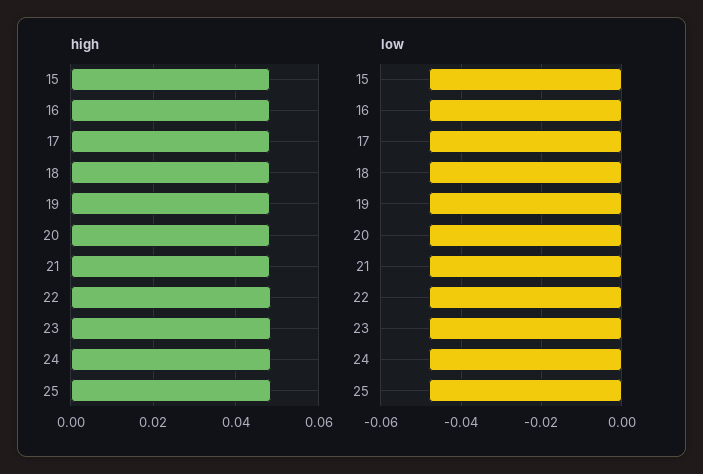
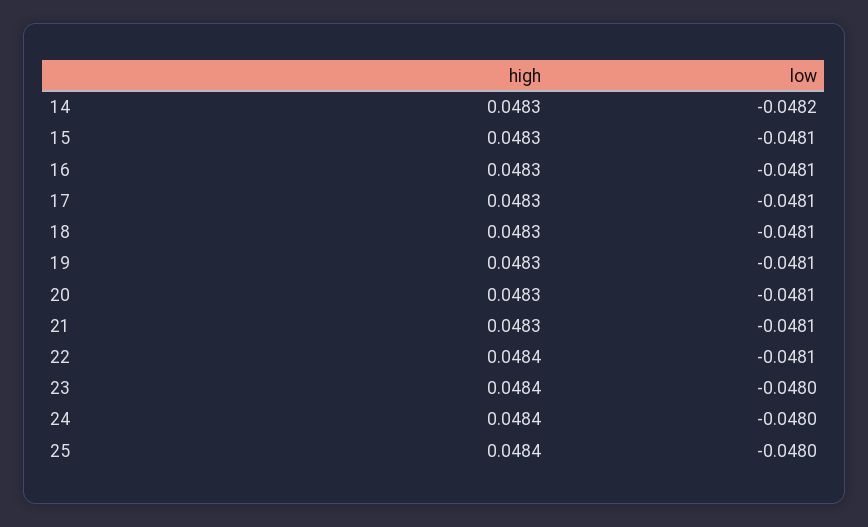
  {
    "high": {
      "15": 0.0483,
      "16": 0.0483,
      "17": 0.0483,
      "18": 0.0483,
      "19": 0.0483,
      "20": 0.0483,
      "21": 0.0483,
      "22": 0.0484,
      "23": 0.0484,
      "24": 0.0484,
-     "25": 0.0484
+     "25": 0.0484,
+     "14": 0.0483
    },
    "low": {
      "15": -0.0481,
      "16": -0.0481,
      "17": -0.0481,
      "18": -0.0481,
      "19": -0.0481,
      "20": -0.0481,
      "21": -0.0481,
      "22": -0.0481,
      "23": -0.048,
      "24": -0.048,
-     "25": -0.048
+     "25": -0.048,
+     "14": -0.0482
    }
  }

